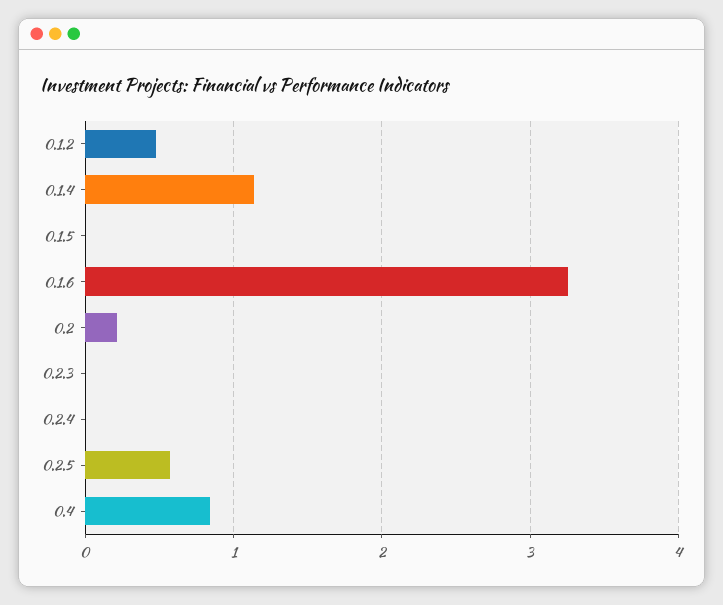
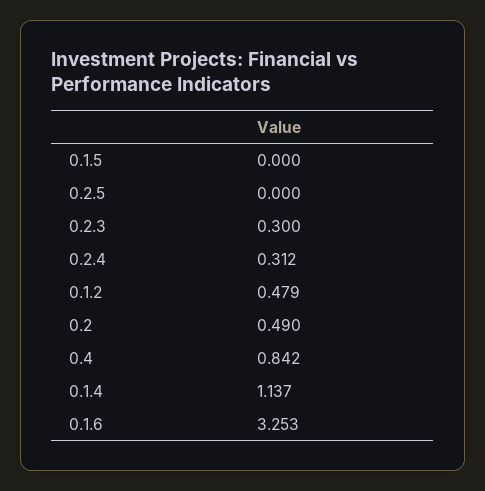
  {
    "0.1.2": 0.479,
    "0.1.4": 1.137,
    "0.1.5": 0,
    "0.1.6": 3.253,
-   "0.2": 0.2,
+   "0.2": 0.49,
-   "0.2.3": 0,
+   "0.2.3": 0.3,
-   "0.2.4": 0,
+   "0.2.4": 0.312,
-   "0.2.5": 0.6,
+   "0.2.5": 0,
    "0.4": 0.842
  }

